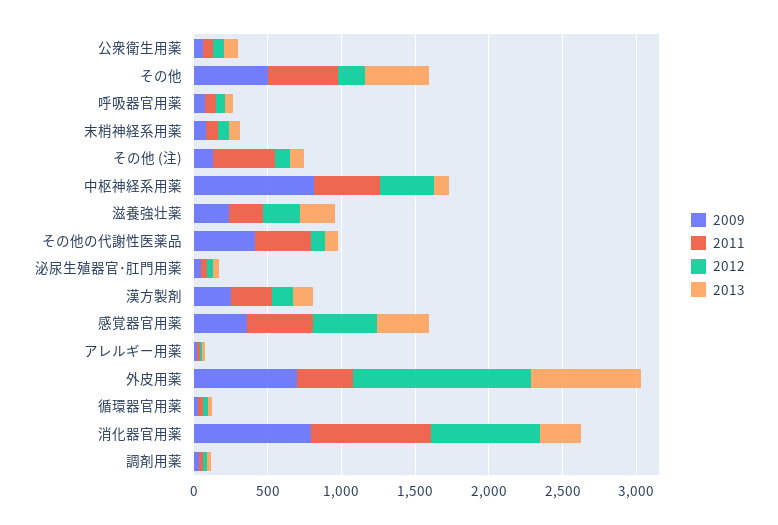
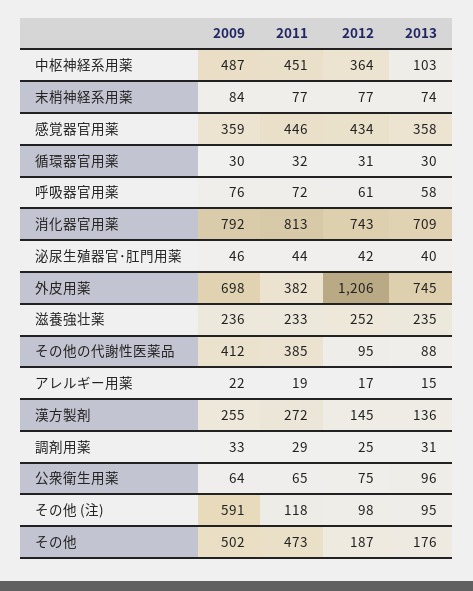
  {
    "2009": {
      "公衆衛生用薬": 64,
      "その他": 502,
      "呼吸器官用薬": 76,
      "末梢神経系用薬": 84,
-     "その他 (注)": 100,
+     "その他 (注)": 591,
-     "中枢神経系用薬": 800,
+     "中枢神経系用薬": 487,
      "滋養強壮薬": 236,
      "その他の代謝性医薬品": 412,
      "泌尿生殖器官･肛門用薬": 46,
      "漢方製剤": 255,
      "感覚器官用薬": 359,
      "アレルギー用薬": 22,
      "外皮用薬": 698,
      "循環器官用薬": 30,
      "消化器官用薬": 792,
      "調剤用薬": 33
    },
    "2011": {
      "公衆衛生用薬": 65,
      "その他": 473,
      "呼吸器官用薬": 72,
      "末梢神経系用薬": 77,
-     "その他 (注)": 400,
+     "その他 (注)": 118,
      "中枢神経系用薬": 451,
      "滋養強壮薬": 233,
      "その他の代謝性医薬品": 385,
      "泌尿生殖器官･肛門用薬": 44,
      "漢方製剤": 272,
      "感覚器官用薬": 446,
      "アレルギー用薬": 19,
      "外皮用薬": 382,
      "循環器官用薬": 32,
      "消化器官用薬": 813,
      "調剤用薬": 29
    },
    "2012": {
      "公衆衛生用薬": 75,
      "その他": 187,
      "呼吸器官用薬": 61,
      "末梢神経系用薬": 77,
      "その他 (注)": 98,
      "中枢神経系用薬": 364,
      "滋養強壮薬": 252,
      "その他の代謝性医薬品": 95,
      "泌尿生殖器官･肛門用薬": 42,
      "漢方製剤": 145,
      "感覚器官用薬": 434,
      "アレルギー用薬": 17,
      "外皮用薬": 1206,
      "循環器官用薬": 31,
      "消化器官用薬": 743,
      "調剤用薬": 25
    },
    "2013": {
      "公衆衛生用薬": 96,
-     "その他": 400,
+     "その他": 176,
      "呼吸器官用薬": 58,
      "末梢神経系用薬": 74,
      "その他 (注)": 95,
      "中枢神経系用薬": 103,
      "滋養強壮薬": 235,
      "その他の代謝性医薬品": 88,
      "泌尿生殖器官･肛門用薬": 40,
      "漢方製剤": 136,
      "感覚器官用薬": 358,
      "アレルギー用薬": 15,
      "外皮用薬": 745,
      "循環器官用薬": 30,
-     "消化器官用薬": 300,
+     "消化器官用薬": 709,
      "調剤用薬": 31
    }
  }

